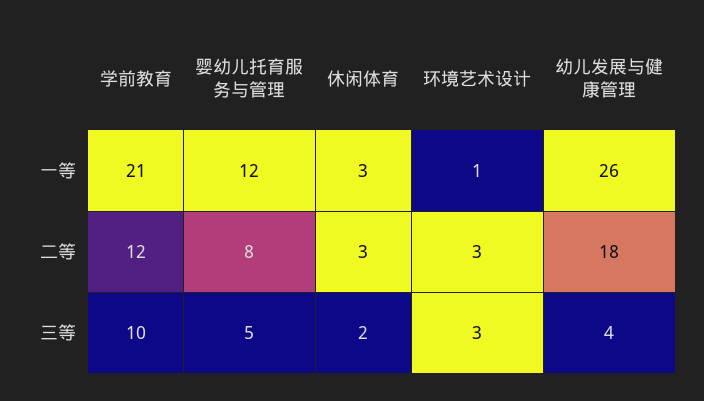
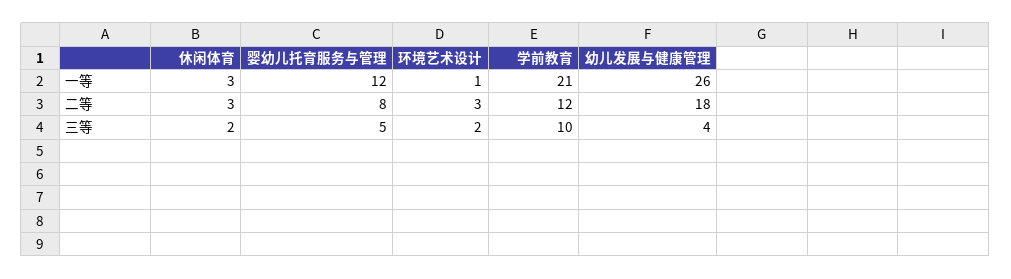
  {
    "学前教育": {
      "一等": 21,
      "二等": 12,
      "三等": 10
    },
    "婴幼儿托育服务与管理": {
      "一等": 12,
      "二等": 8,
      "三等": 5
    },
    "休闲体育": {
      "一等": 3,
      "二等": 3,
      "三等": 2
    },
    "环境艺术设计": {
      "一等": 1,
      "二等": 3,
-     "三等": 3
+     "三等": 2
    },
    "幼儿发展与健康管理": {
      "一等": 26,
      "二等": 18,
      "三等": 4
    }
  }

